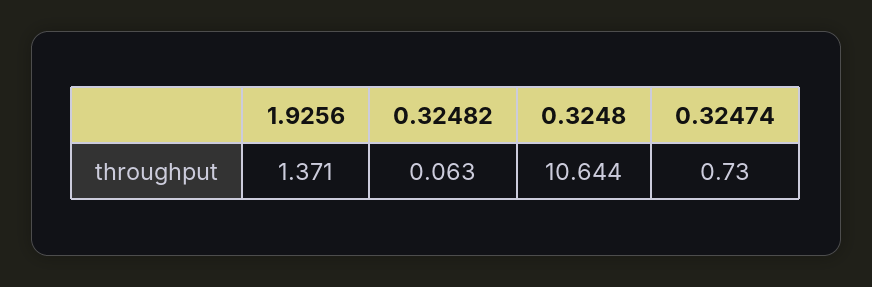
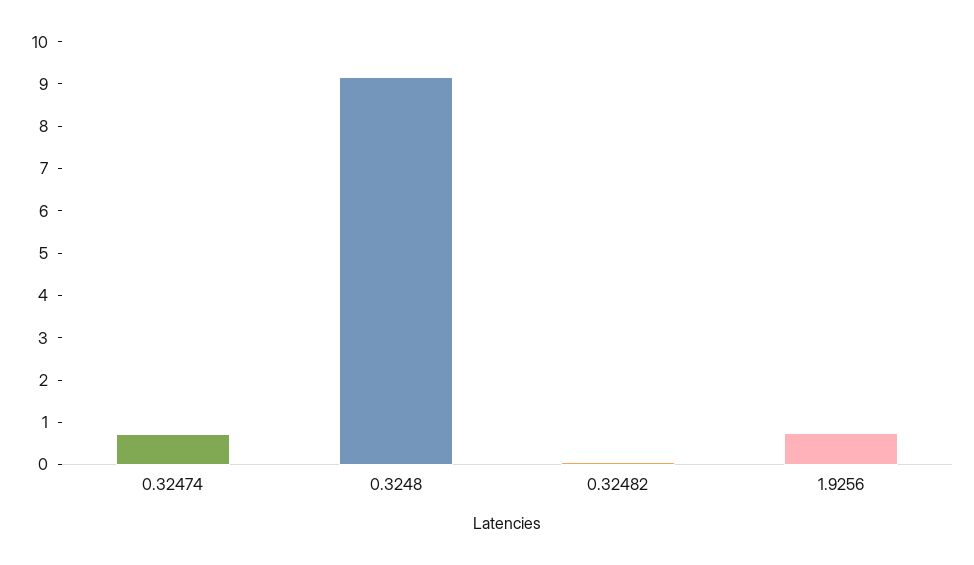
  {
-   "1.9256": 1.371,
+   "1.9256": 0.8,
    "0.32482": 0.063,
-   "0.3248": 10.644,
+   "0.3248": 9.2,
    "0.32474": 0.73
  }

